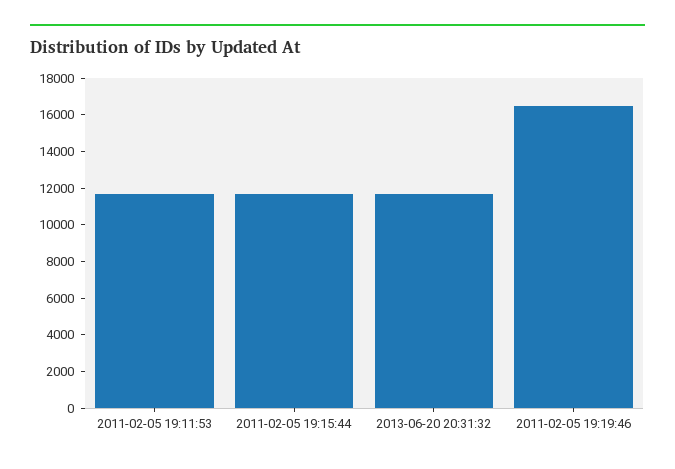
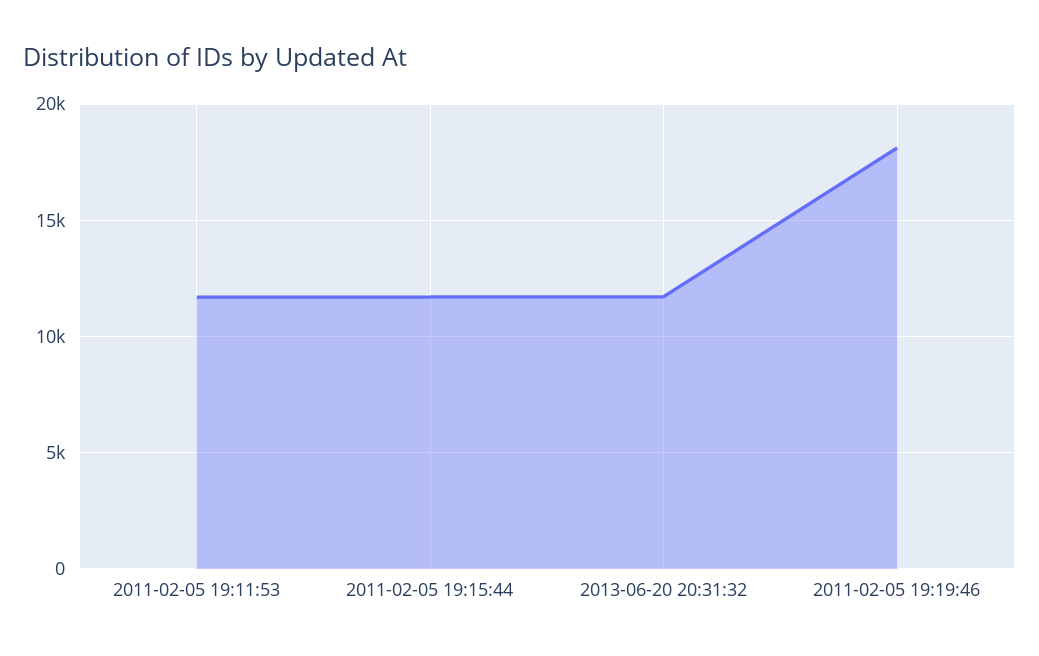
  {
    "2011-02-05 19:11:53": 11500,
    "2011-02-05 19:15:44": 11500,
    "2013-06-20 20:31:32": 11500,
-   "2011-02-05 19:19:46": 16500
+   "2011-02-05 19:19:46": 18000
  }

